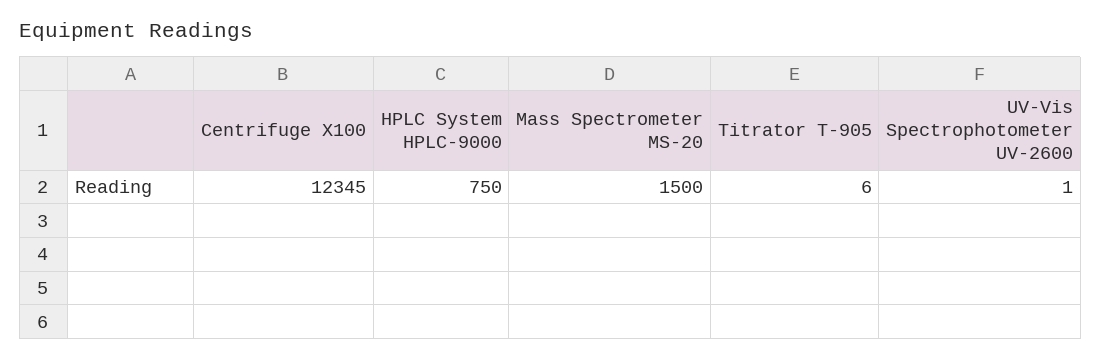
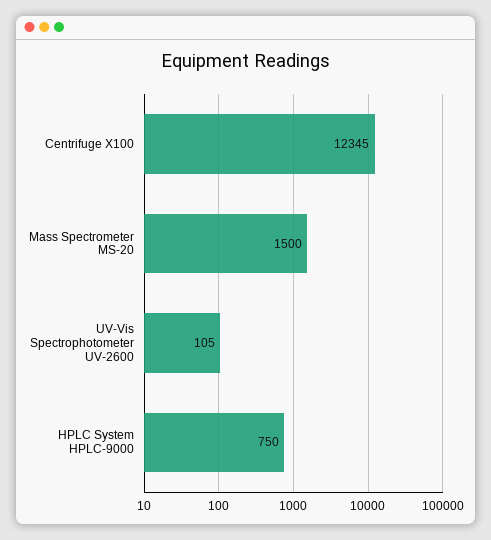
  {
    "Centrifuge X100": 12345,
    "HPLC System HPLC-9000": 750,
    "Mass Spectrometer MS-20": 1500,
-   "Titrator T-905": 6,
-   "UV-Vis Spectrophotometer UV-2600": 1
+   "UV-Vis Spectrophotometer UV-2600": 105
  }

